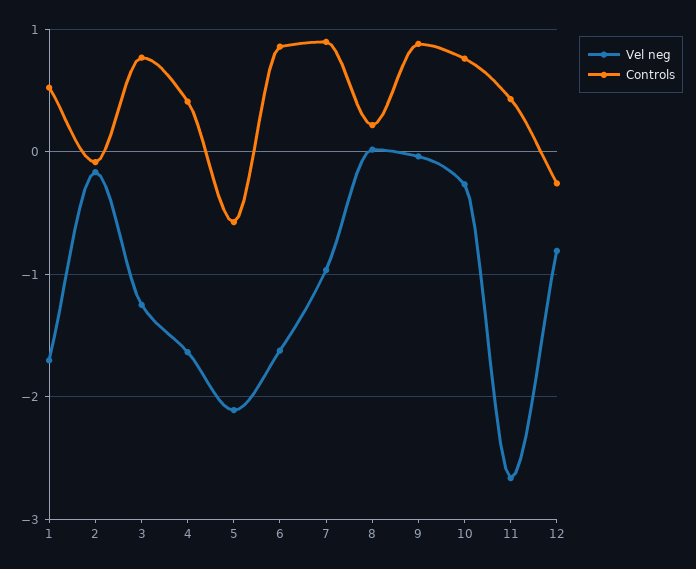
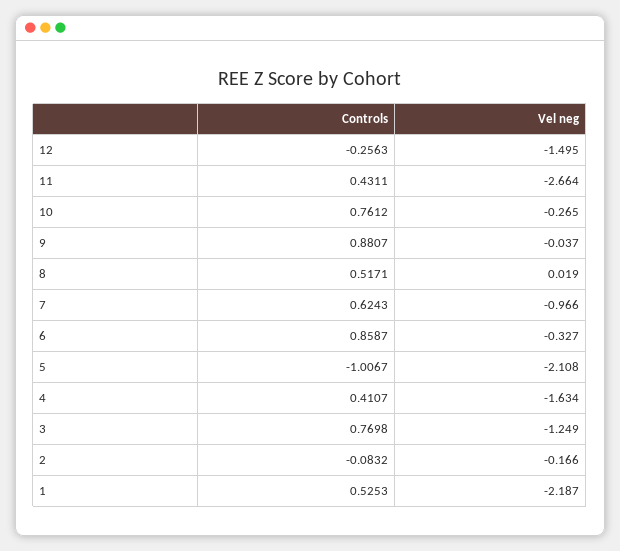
  {
    "Vel neg": {
-     "1": -1.7,
+     "1": -2.187,
      "2": -0.166,
      "3": -1.249,
      "4": -1.634,
      "5": -2.108,
-     "6": -1.6,
+     "6": -0.327,
      "7": -0.966,
      "8": 0.019,
      "9": -0.037,
      "10": -0.265,
      "11": -2.664,
-     "12": -0.8
+     "12": -1.495
    },
    "Controls": {
      "1": 0.5253,
      "2": -0.0832,
      "3": 0.7698,
      "4": 0.4107,
-     "5": -0.6,
+     "5": -1.0067,
      "6": 0.8587,
-     "7": 0.9,
+     "7": 0.6243,
-     "8": 0.2,
+     "8": 0.5171,
      "9": 0.8807,
      "10": 0.7612,
      "11": 0.4311,
      "12": -0.2563
    }
  }

